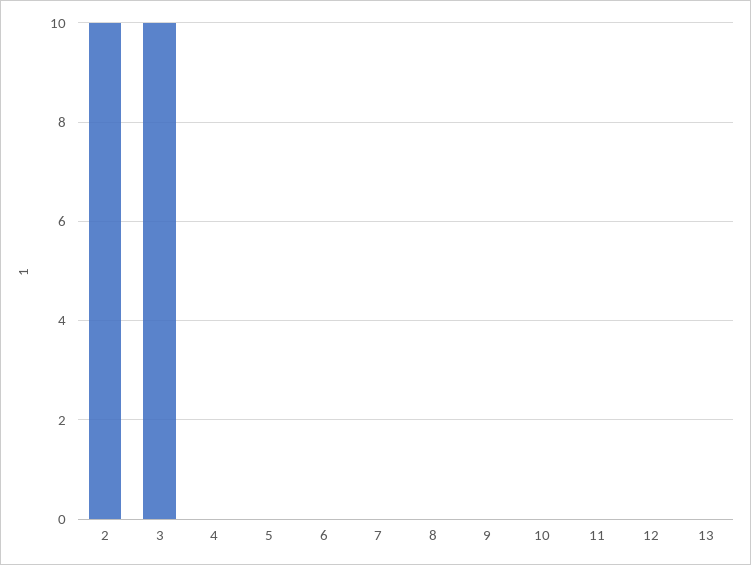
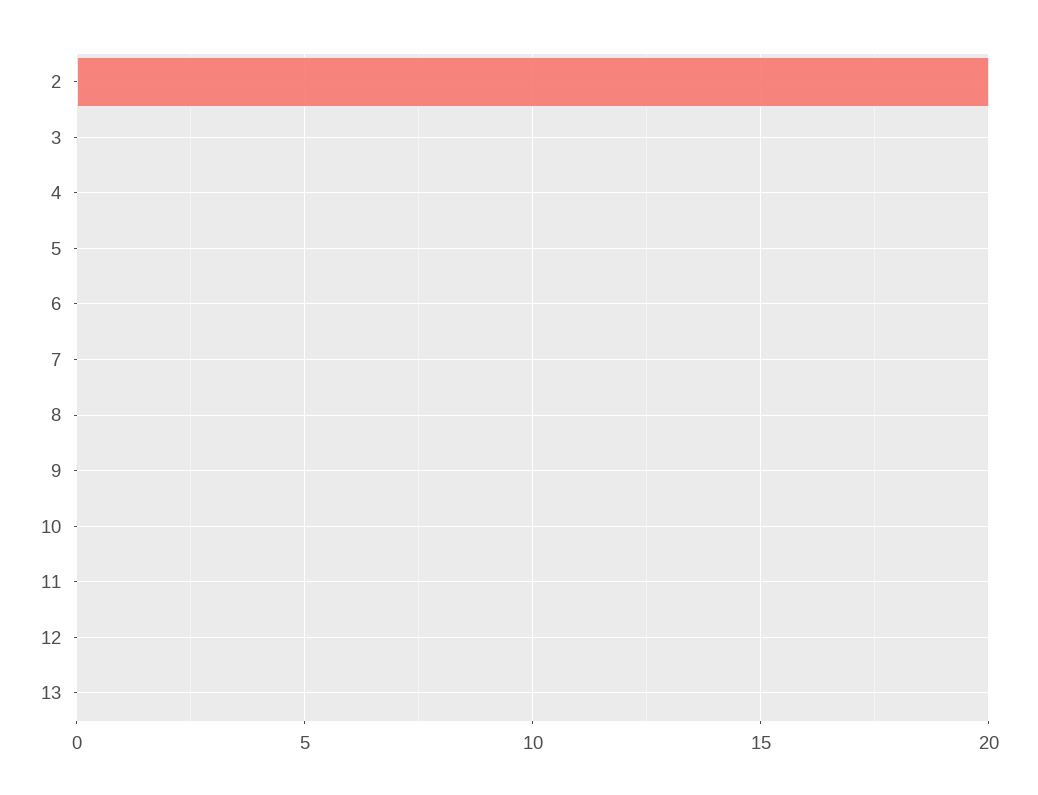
  {
-   "2": 10,
+   "2": 20,
-   "3": 10,
+   "3": 0,
    "4": 0,
    "5": 0,
    "6": 0,
    "7": 0,
    "8": 0,
    "9": 0,
    "10": 0,
    "11": 0,
    "12": 0,
    "13": 0
  }

